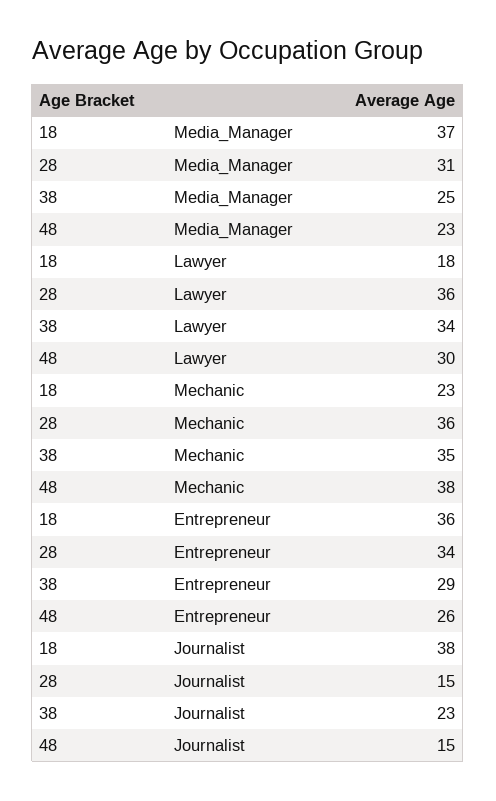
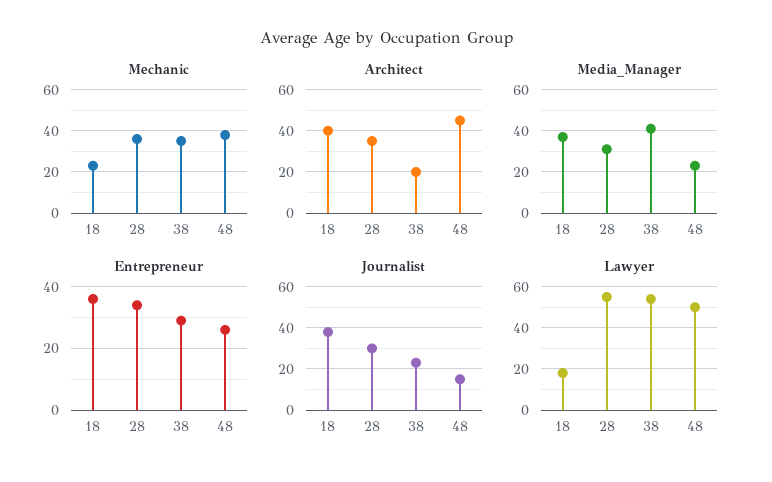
  {
    "Media_Manager": {
      "18": 37,
      "28": 31,
-     "38": 25,
+     "38": 40,
      "48": 23
    },
    "Lawyer": {
      "18": 18,
-     "28": 36,
+     "28": 55,
-     "38": 34,
+     "38": 55,
-     "48": 30
+     "48": 50
    },
    "Mechanic": {
      "18": 23,
      "28": 36,
      "38": 35,
      "48": 38
    },
    "Entrepreneur": {
      "18": 36,
      "28": 34,
      "38": 29,
      "48": 26
    },
    "Journalist": {
      "18": 38,
-     "28": 15,
+     "28": 30,
      "38": 23,
      "48": 15
-   }
+   },
+   "Architect": {
+     "18": 40,
+     "28": 35,
+     "38": 20,
+     "48": 45
+   }
  }

